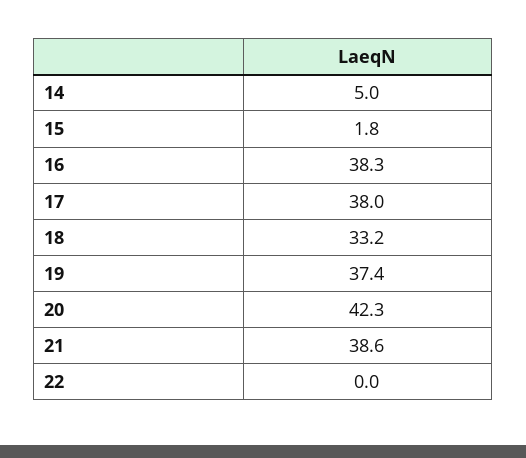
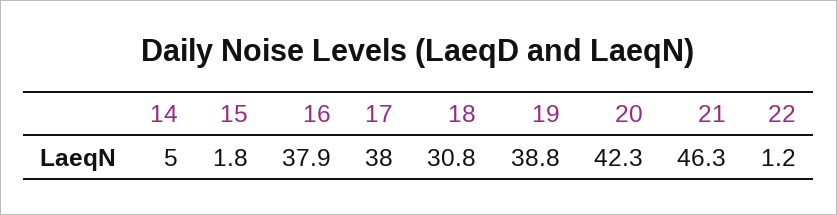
  {
    "14": 5,
    "15": 1.8,
-   "16": 38.3,
+   "16": 37.9,
    "17": 38,
-   "18": 33.2,
+   "18": 30.8,
-   "19": 37.4,
+   "19": 38.8,
    "20": 42.3,
-   "21": 38.6,
+   "21": 46.3,
-   "22": 0
+   "22": 1.2
  }

